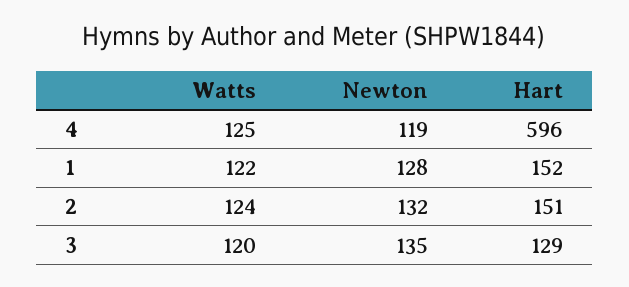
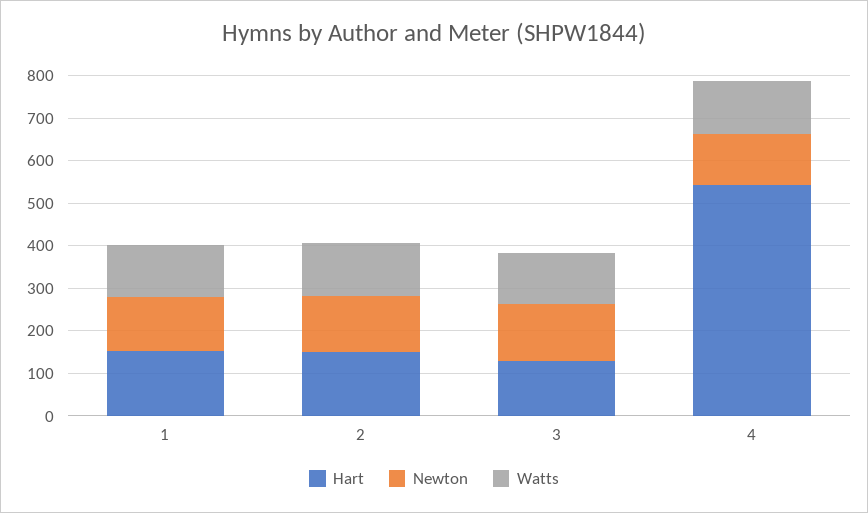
  {
    "Watts": {
      "4": 125,
      "1": 122,
      "2": 124,
      "3": 120
    },
    "Newton": {
      "4": 119,
      "1": 128,
      "2": 132,
      "3": 135
    },
    "Hart": {
-     "4": 596,
+     "4": 540,
      "1": 152,
      "2": 151,
      "3": 129
    }
  }

